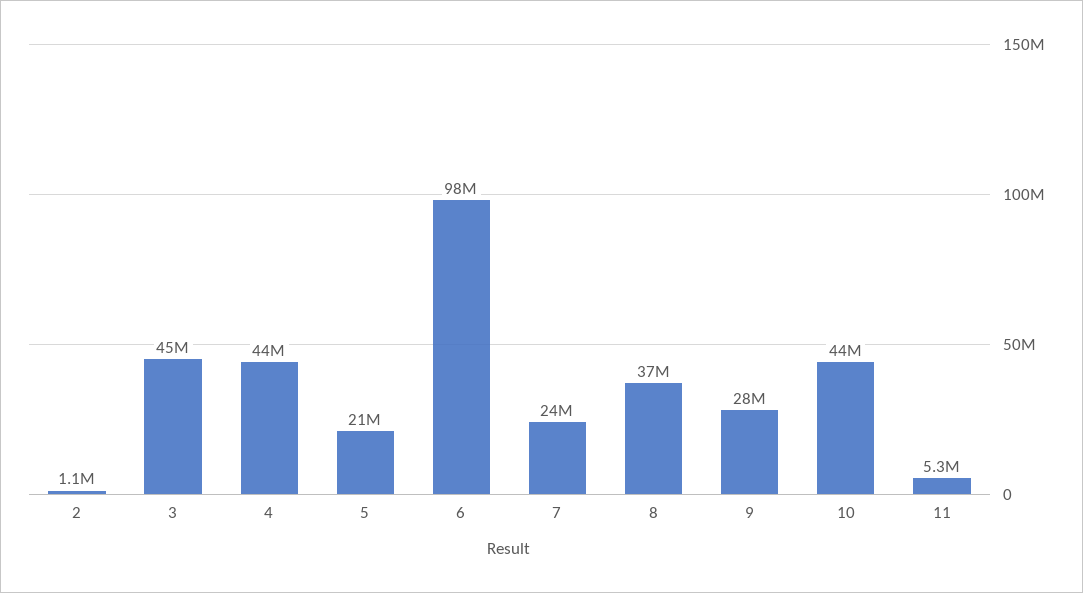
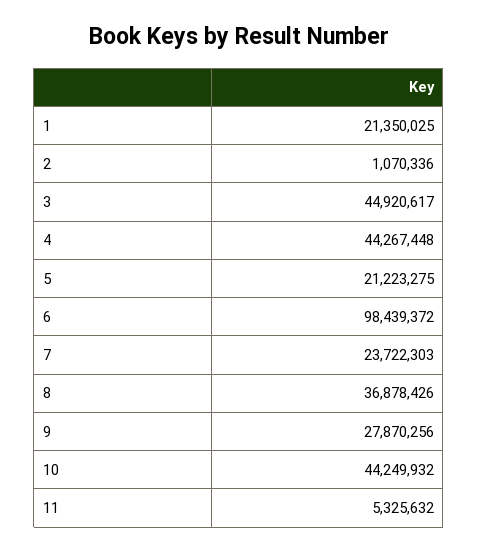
  {
    "2": 1070336,
    "3": 44920617,
    "4": 44267448,
    "5": 21223275,
    "6": 98439372,
    "7": 23722303,
    "8": 36878426,
    "9": 27870256,
    "10": 44249932,
-   "11": 5325632
+   "11": 5325632,
+   "1": 21350025
  }

